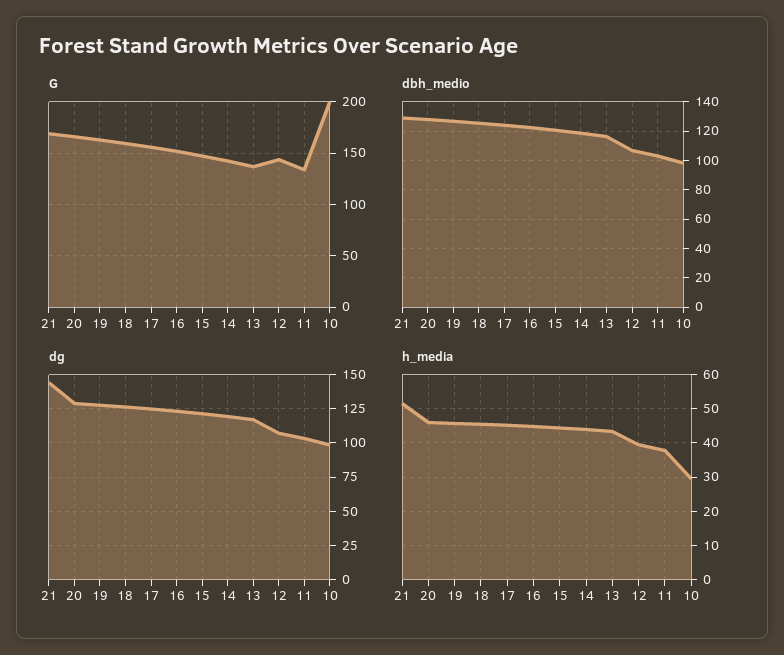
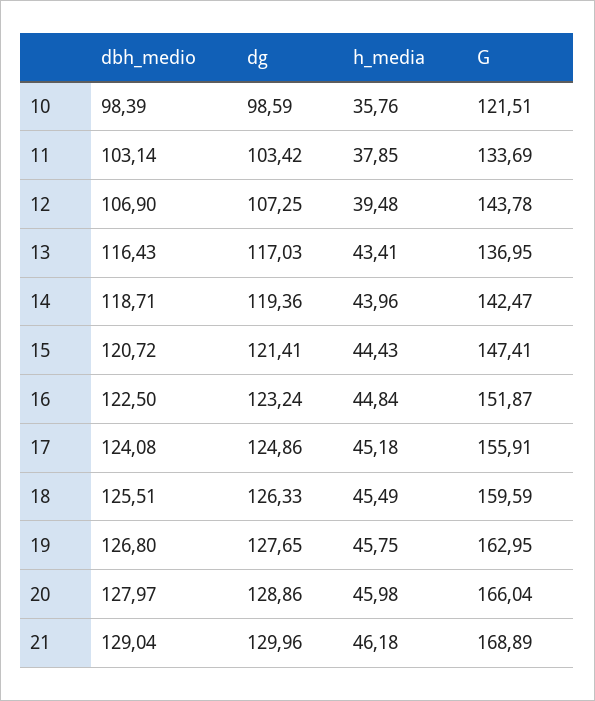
  {
    "G": {
      "21": 168.89,
      "20": 166.04,
      "19": 162.95,
      "18": 159.59,
      "17": 155.91,
      "16": 151.87,
      "15": 147.41,
      "14": 142.47,
      "13": 136.95,
      "12": 143.78,
      "11": 133.69,
-     "10": 200
+     "10": 121.51
    },
    "dbh_medio": {
      "21": 129.04,
      "20": 127.97,
      "19": 126.8,
      "18": 125.51,
      "17": 124.08,
      "16": 122.5,
      "15": 120.72,
      "14": 118.71,
      "13": 116.43,
      "12": 106.9,
      "11": 103.14,
      "10": 98.39
    },
    "dg": {
-     "21": 145,
+     "21": 129.96,
      "20": 128.86,
      "19": 127.65,
      "18": 126.33,
      "17": 124.86,
      "16": 123.24,
      "15": 121.41,
      "14": 119.36,
      "13": 117.03,
      "12": 107.25,
      "11": 103.42,
      "10": 98.59
    },
    "h_media": {
-     "21": 52,
+     "21": 46.18,
      "20": 45.98,
      "19": 45.75,
      "18": 45.49,
      "17": 45.18,
      "16": 44.84,
      "15": 44.43,
      "14": 43.96,
      "13": 43.41,
      "12": 39.48,
      "11": 37.85,
-     "10": 30
+     "10": 35.76
    }
  }

